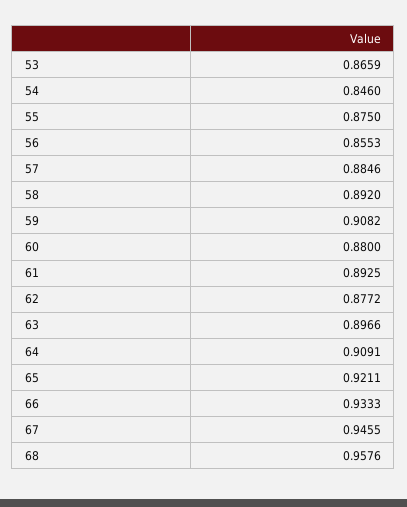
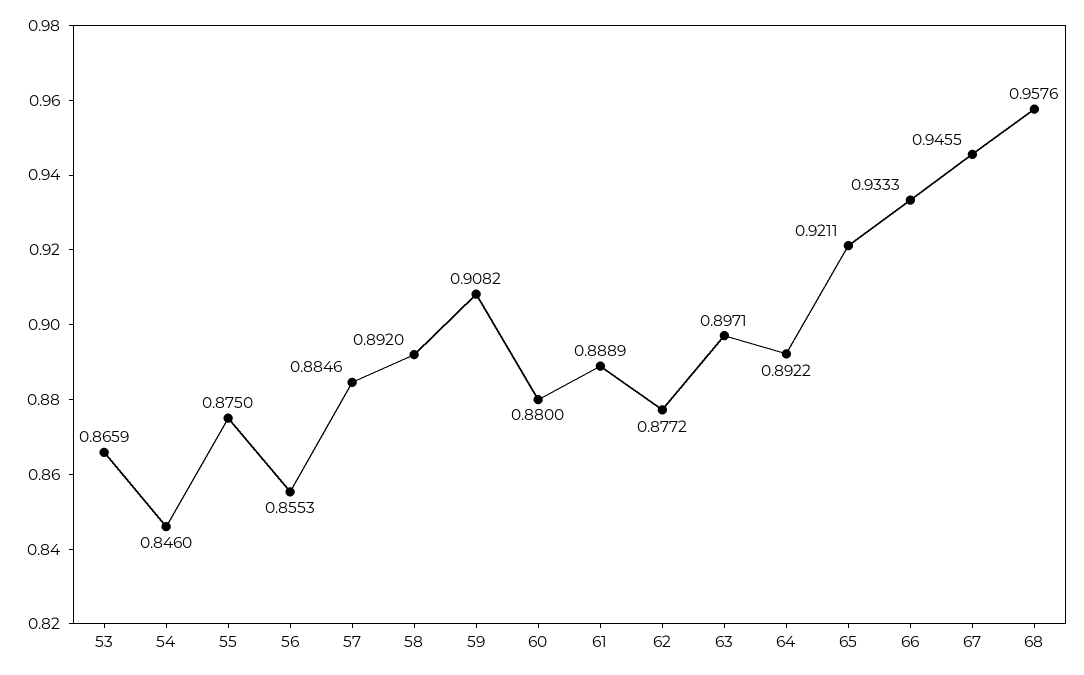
  {
    "53": 0.8659,
    "54": 0.846,
    "55": 0.875,
    "56": 0.8553,
    "57": 0.8846,
    "58": 0.892,
    "59": 0.9082,
    "60": 0.88,
-   "61": 0.8925,
+   "61": 0.8889,
    "62": 0.8772,
-   "63": 0.8966,
+   "63": 0.8971,
-   "64": 0.9091,
+   "64": 0.8922,
    "65": 0.9211,
    "66": 0.9333,
    "67": 0.9455,
    "68": 0.9576
  }

